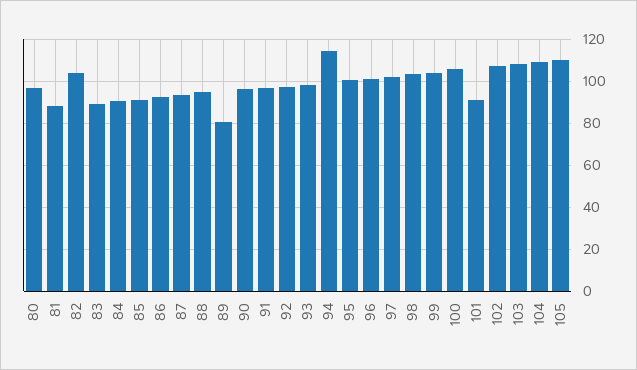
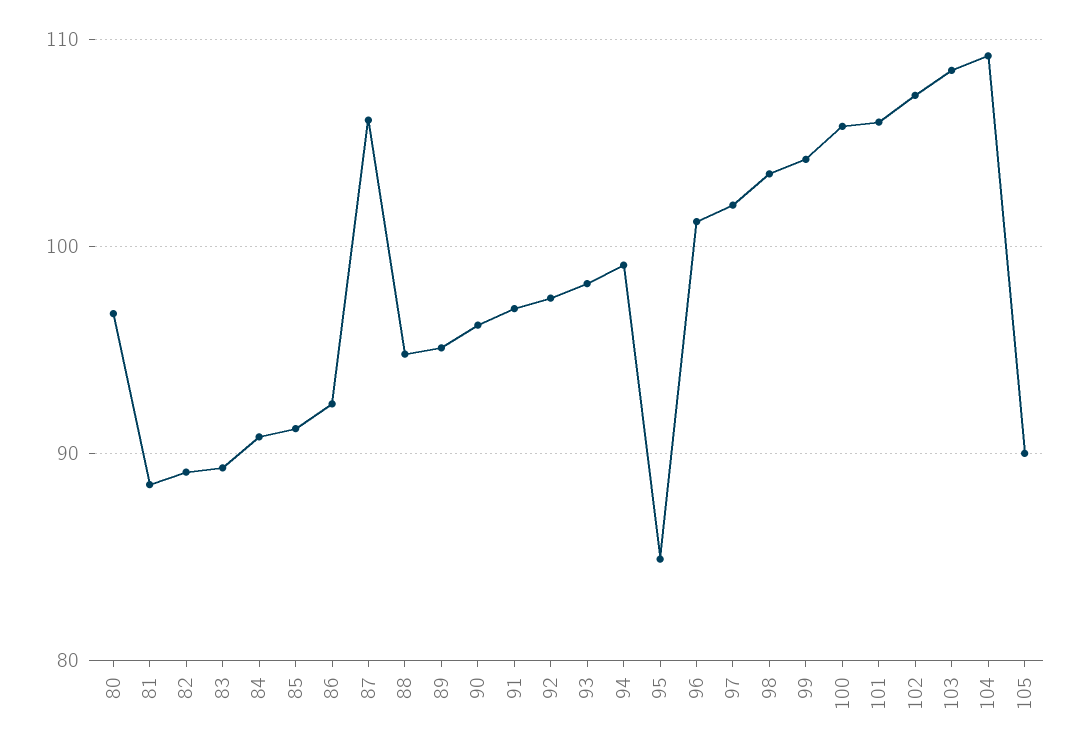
  {
    "80": 97,
    "81": 89,
-   "82": 105,
+   "82": 89,
    "83": 89,
    "84": 91,
    "85": 91,
    "86": 92,
-   "87": 95,
+   "87": 106,
    "88": 95,
-   "89": 80,
+   "89": 95,
    "90": 96,
    "91": 97,
    "92": 98,
    "93": 98,
-   "94": 115,
+   "94": 99,
-   "95": 100,
+   "95": 85,
    "96": 101,
    "97": 102,
    "98": 104,
    "99": 104,
    "100": 106,
-   "101": 90,
+   "101": 106,
    "102": 107,
    "103": 109,
    "104": 109,
-   "105": 110
+   "105": 90
  }

